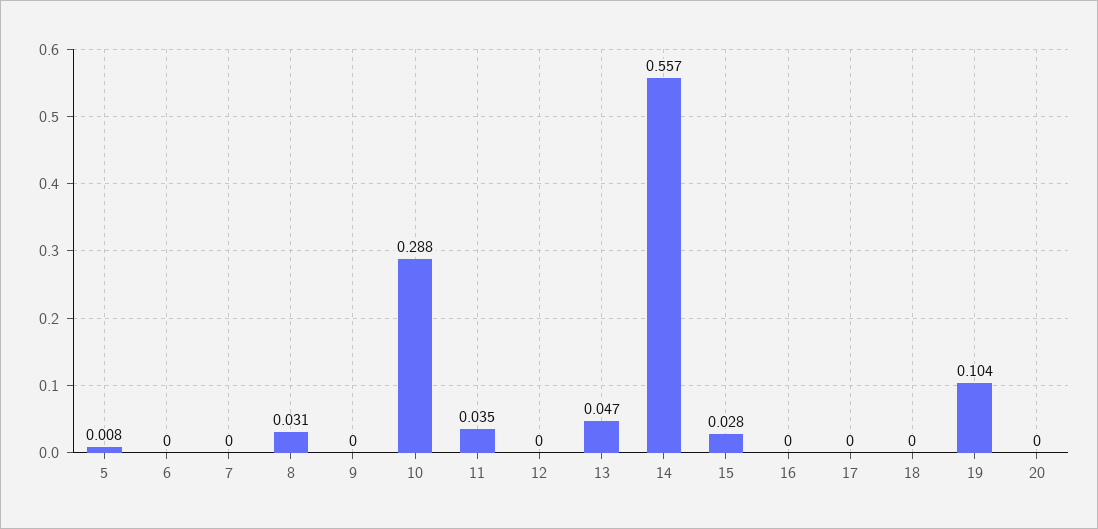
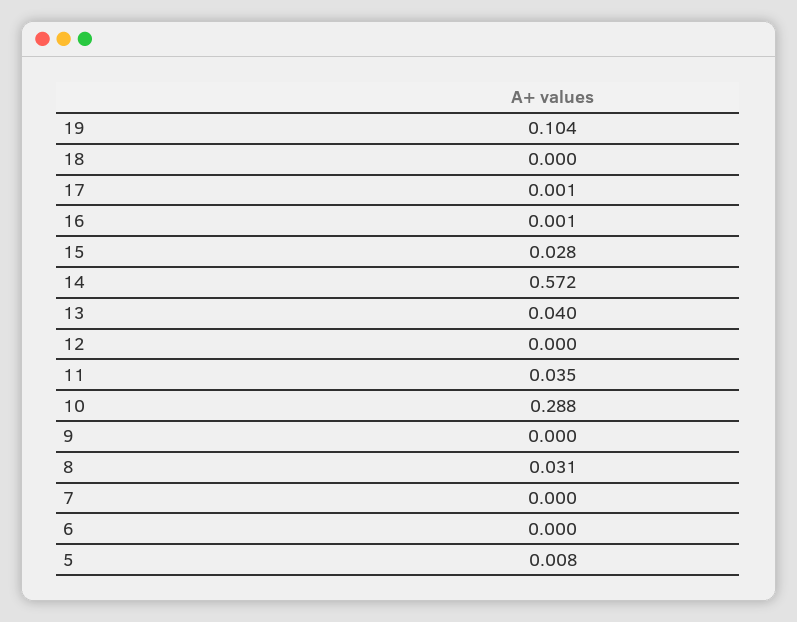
  {
    "5": 0.008,
    "6": 0,
    "7": 0,
    "8": 0.031,
    "9": 0,
    "10": 0.288,
    "11": 0.035,
    "12": 0,
-   "13": 0.047,
+   "13": 0.04,
-   "14": 0.557,
+   "14": 0.572,
    "15": 0.028,
-   "16": 0,
+   "16": 0.001,
-   "17": 0,
+   "17": 0.001,
    "18": 0,
-   "19": 0.104,
+   "19": 0.104
-   "20": 0
  }

